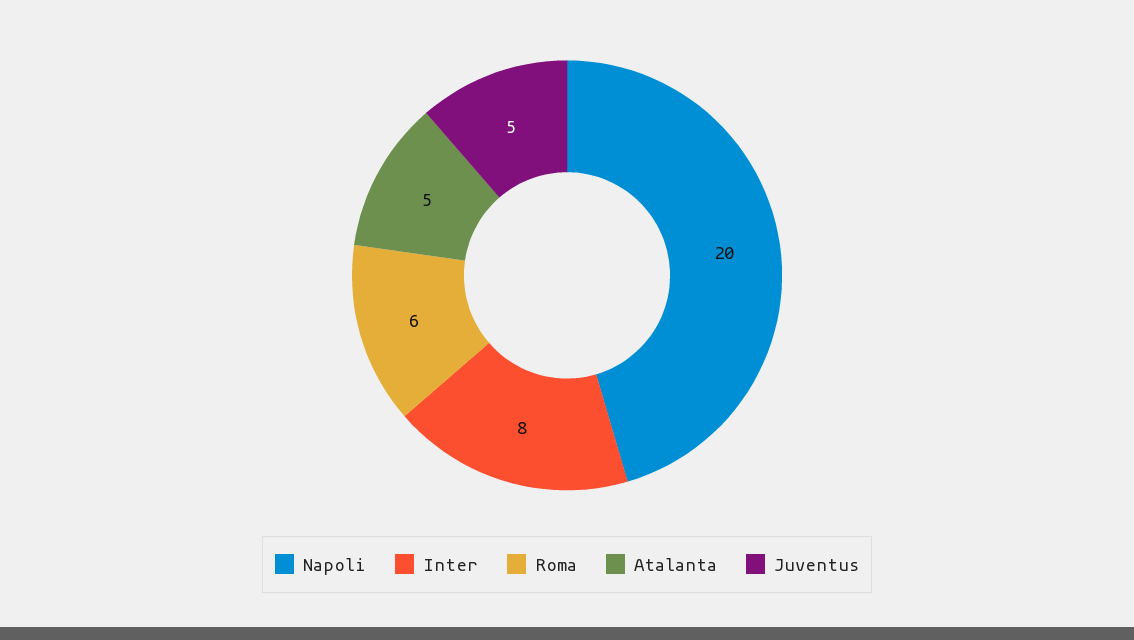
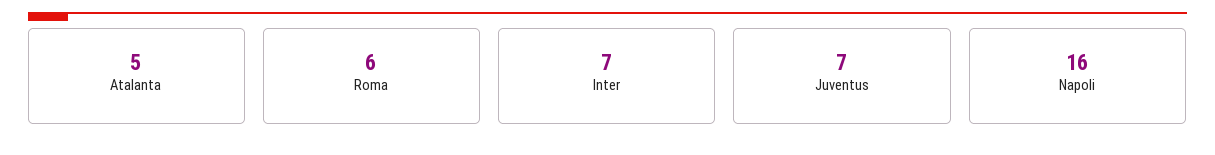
  {
-   "Napoli": 20,
+   "Napoli": 16,
-   "Inter": 8,
+   "Inter": 7,
    "Roma": 6,
    "Atalanta": 5,
-   "Juventus": 5
+   "Juventus": 7
  }

